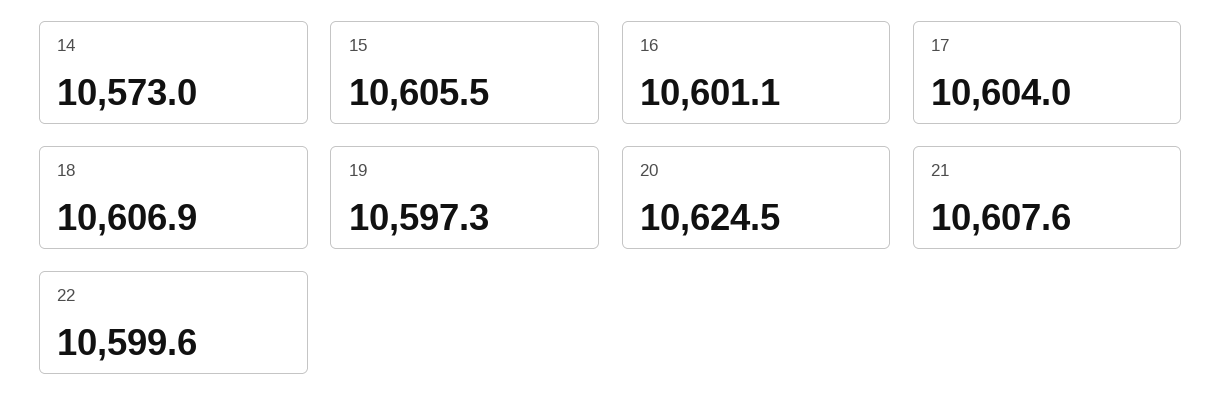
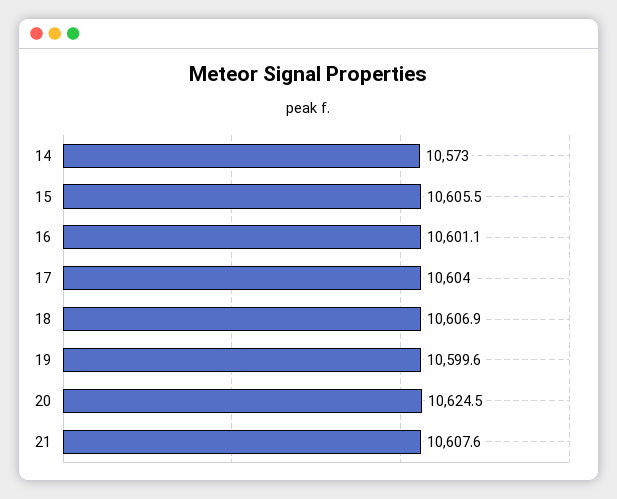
  {
    "14": 10573,
    "15": 10605.5,
    "16": 10601.1,
    "17": 10604,
    "18": 10606.9,
-   "19": 10597.3,
+   "19": 10599.6,
    "20": 10624.5,
-   "21": 10607.6,
+   "21": 10607.6
-   "22": 10599.6
  }

